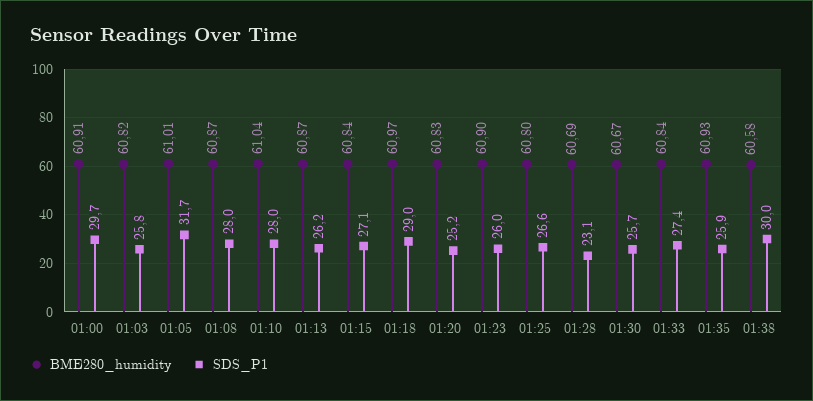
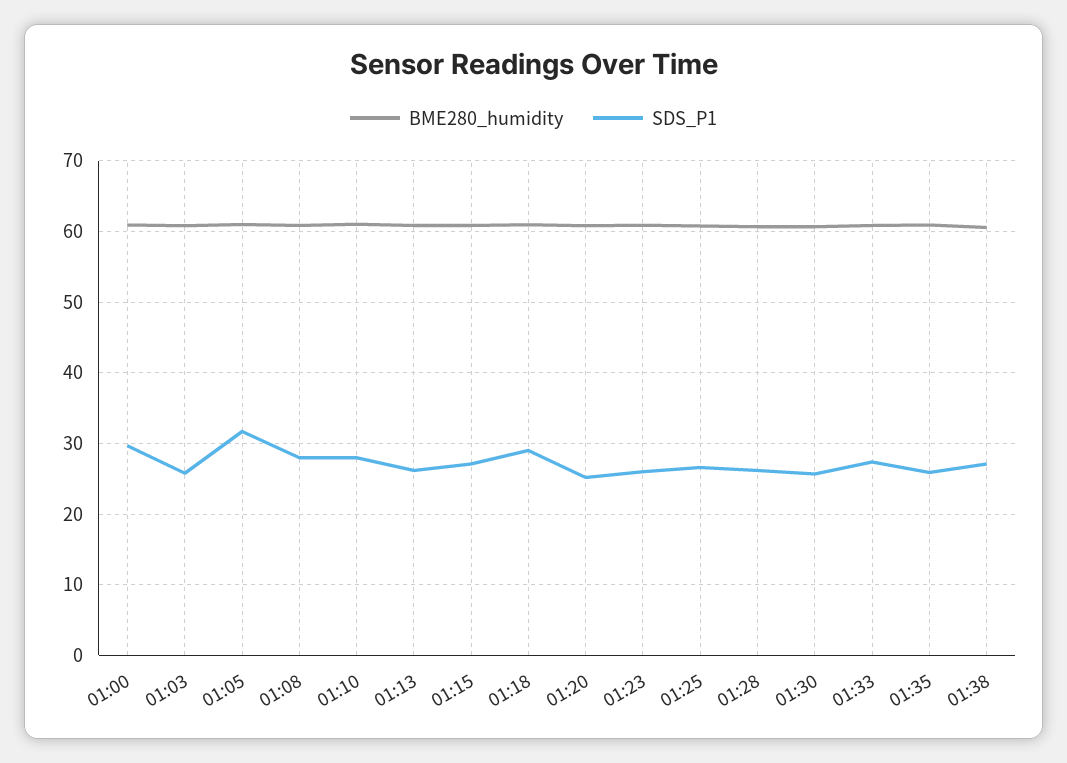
  {
    "BME280_humidity": {
      "01:00": 60.91,
      "01:03": 60.82,
      "01:05": 61.01,
      "01:08": 60.87,
      "01:10": 61.04,
      "01:13": 60.87,
      "01:15": 60.84,
      "01:18": 60.97,
      "01:20": 60.83,
      "01:23": 60.9,
      "01:25": 60.8,
      "01:28": 60.69,
      "01:30": 60.67,
      "01:33": 60.84,
      "01:35": 60.93,
      "01:38": 60.58
    },
    "SDS_P1": {
      "01:00": 29.7,
      "01:03": 25.8,
      "01:05": 31.7,
      "01:08": 28,
      "01:10": 28,
      "01:13": 26.2,
      "01:15": 27.1,
      "01:18": 29,
      "01:20": 25.2,
      "01:23": 26,
      "01:25": 26.6,
-     "01:28": 23.1,
+     "01:28": 26,
      "01:30": 25.7,
      "01:33": 27.4,
      "01:35": 25.9,
-     "01:38": 30
+     "01:38": 27
    }
  }

